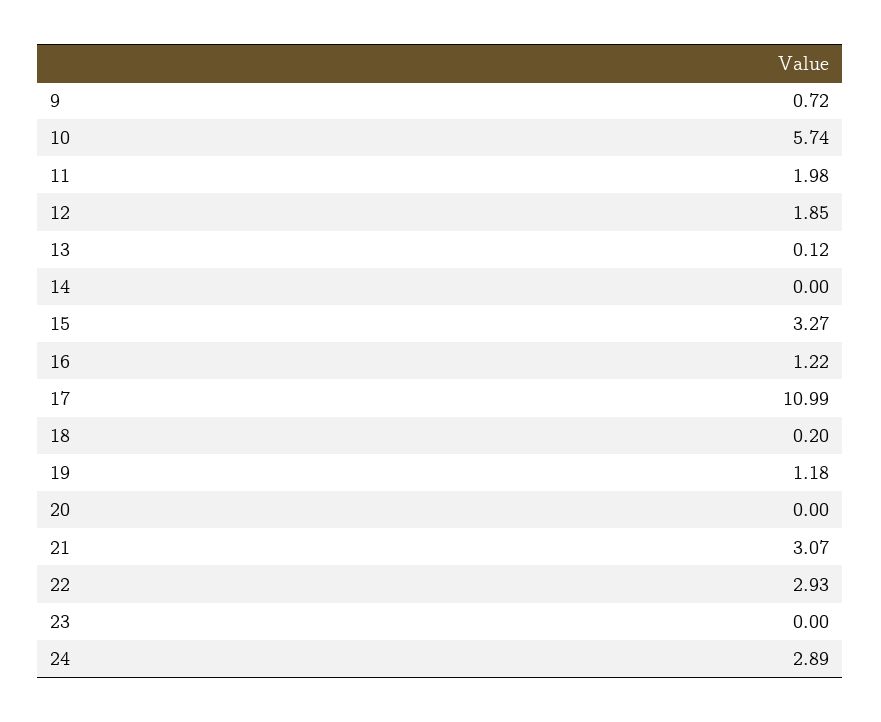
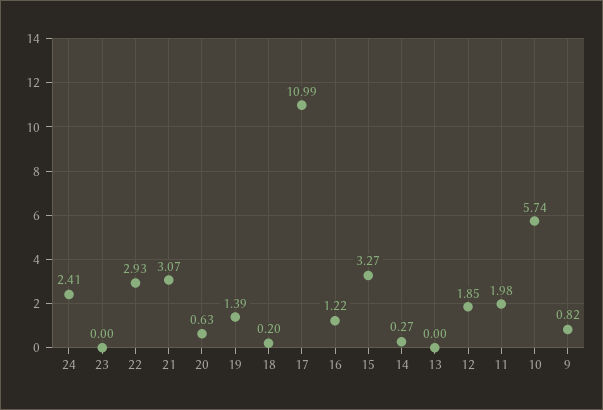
  {
-   "9": 0.72,
+   "9": 0.82,
    "10": 5.74,
    "11": 1.98,
    "12": 1.85,
-   "13": 0.12,
+   "13": 0,
-   "14": 0,
+   "14": 0.27,
    "15": 3.27,
    "16": 1.22,
    "17": 10.99,
    "18": 0.2,
-   "19": 1.18,
+   "19": 1.39,
-   "20": 0,
+   "20": 0.63,
    "21": 3.07,
    "22": 2.93,
    "23": 0,
-   "24": 2.89
+   "24": 2.41
  }

